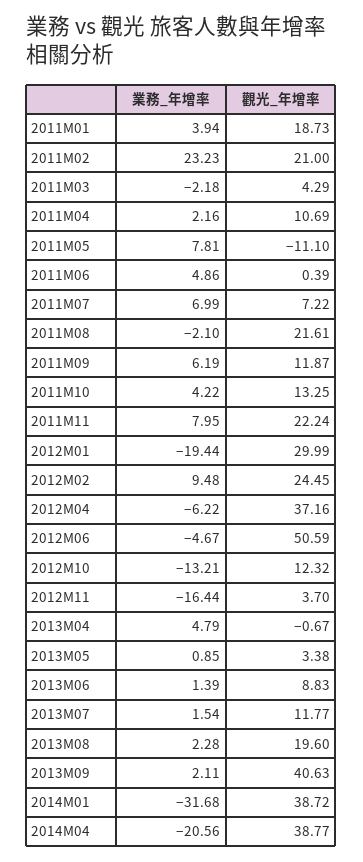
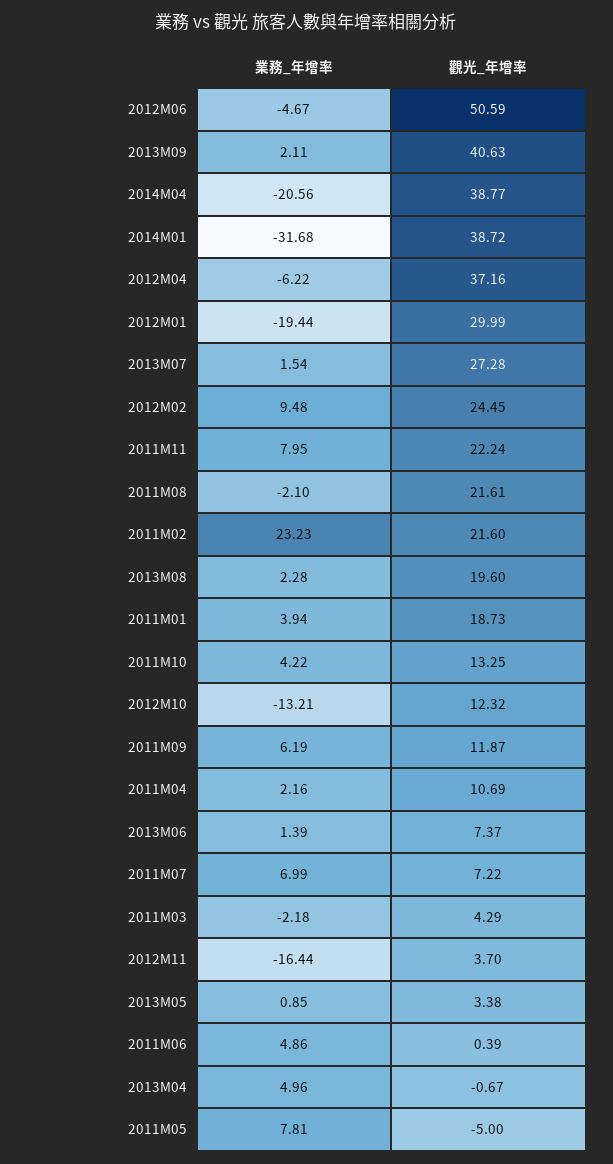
  {
    "業務_年增率": {
      "2011M01": 3.94,
      "2011M02": 23.23,
      "2011M03": -2.18,
      "2011M04": 2.16,
      "2011M05": 7.81,
      "2011M06": 4.86,
      "2011M07": 6.99,
      "2011M08": -2.1,
      "2011M09": 6.19,
      "2011M10": 4.22,
      "2011M11": 7.95,
      "2012M01": -19.44,
      "2012M02": 9.48,
      "2012M04": -6.22,
      "2012M06": -4.67,
      "2012M10": -13.21,
      "2012M11": -16.44,
-     "2013M04": 4.79,
+     "2013M04": 4.96,
      "2013M05": 0.85,
      "2013M06": 1.39,
      "2013M07": 1.54,
      "2013M08": 2.28,
      "2013M09": 2.11,
      "2014M01": -31.68,
      "2014M04": -20.56
    },
    "觀光_年增率": {
      "2011M01": 18.73,
-     "2011M02": 21,
+     "2011M02": 21.6,
      "2011M03": 4.29,
      "2011M04": 10.69,
-     "2011M05": -11.1,
+     "2011M05": -5,
      "2011M06": 0.39,
      "2011M07": 7.22,
      "2011M08": 21.61,
      "2011M09": 11.87,
      "2011M10": 13.25,
      "2011M11": 22.24,
      "2012M01": 29.99,
      "2012M02": 24.45,
      "2012M04": 37.16,
      "2012M06": 50.59,
      "2012M10": 12.32,
      "2012M11": 3.7,
      "2013M04": -0.67,
      "2013M05": 3.38,
-     "2013M06": 8.83,
+     "2013M06": 7.37,
-     "2013M07": 11.77,
+     "2013M07": 27.28,
      "2013M08": 19.6,
      "2013M09": 40.63,
      "2014M01": 38.72,
      "2014M04": 38.77
    }
  }

